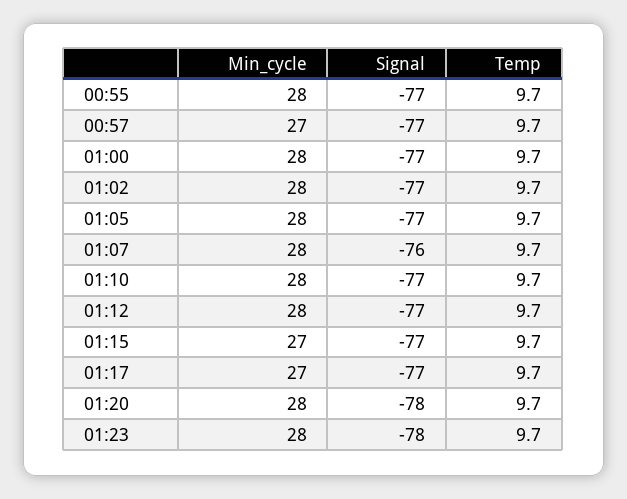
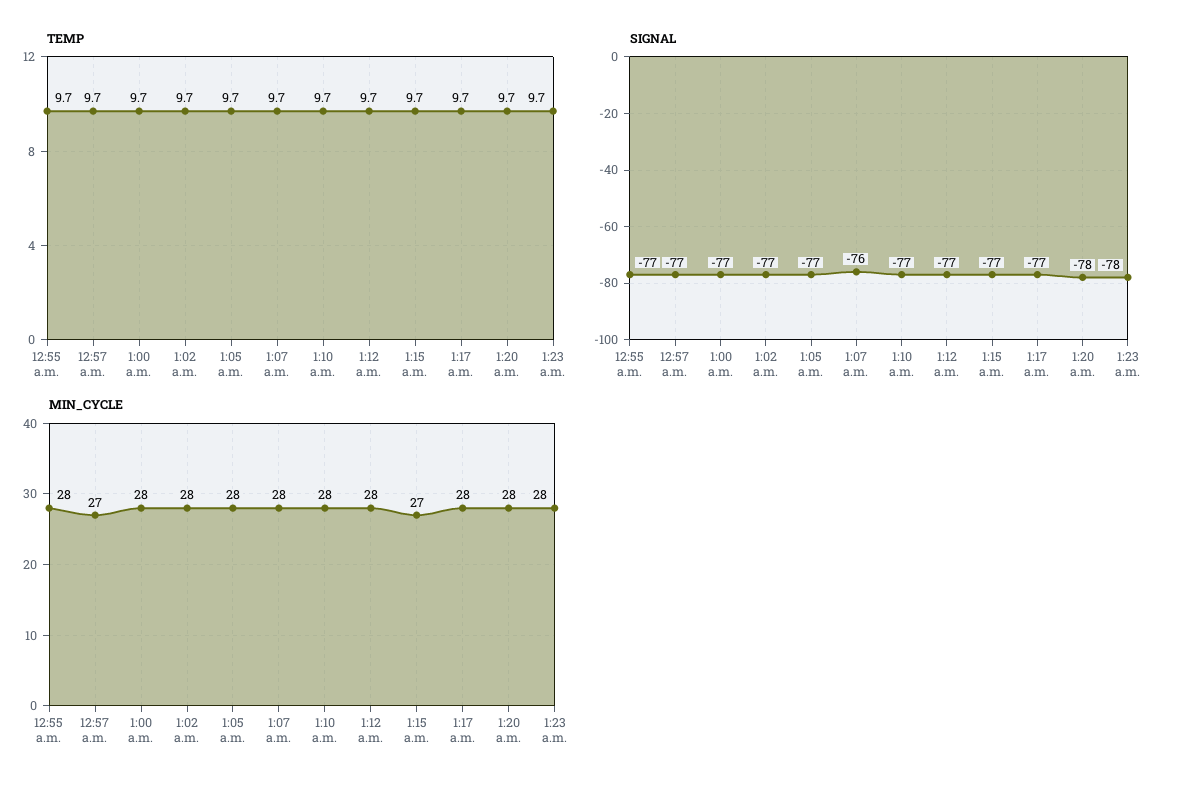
  {
    "Min_cycle": {
      "00:55": 28,
      "00:57": 27,
      "01:00": 28,
      "01:02": 28,
      "01:05": 28,
      "01:07": 28,
      "01:10": 28,
      "01:12": 28,
      "01:15": 27,
-     "01:17": 27,
+     "01:17": 28,
      "01:20": 28,
      "01:23": 28
    },
    "Signal": {
      "00:55": -77,
      "00:57": -77,
      "01:00": -77,
      "01:02": -77,
      "01:05": -77,
      "01:07": -76,
      "01:10": -77,
      "01:12": -77,
      "01:15": -77,
      "01:17": -77,
      "01:20": -78,
      "01:23": -78
    },
    "Temp": {
      "00:55": 9.7,
      "00:57": 9.7,
      "01:00": 9.7,
      "01:02": 9.7,
      "01:05": 9.7,
      "01:07": 9.7,
      "01:10": 9.7,
      "01:12": 9.7,
      "01:15": 9.7,
      "01:17": 9.7,
      "01:20": 9.7,
      "01:23": 9.7
    }
  }

